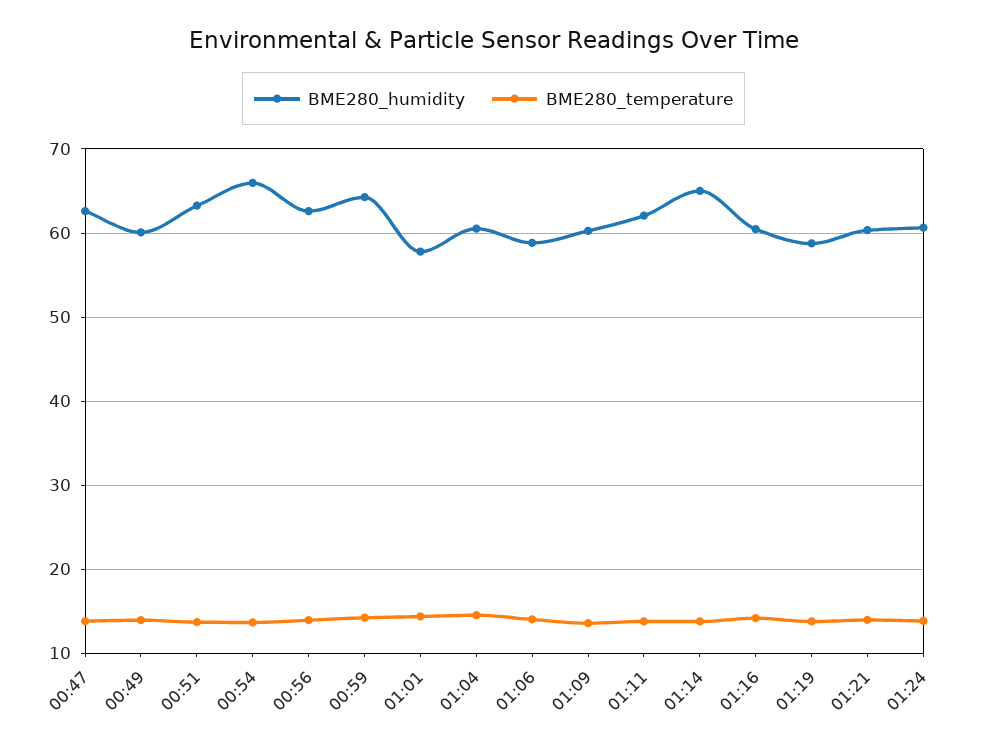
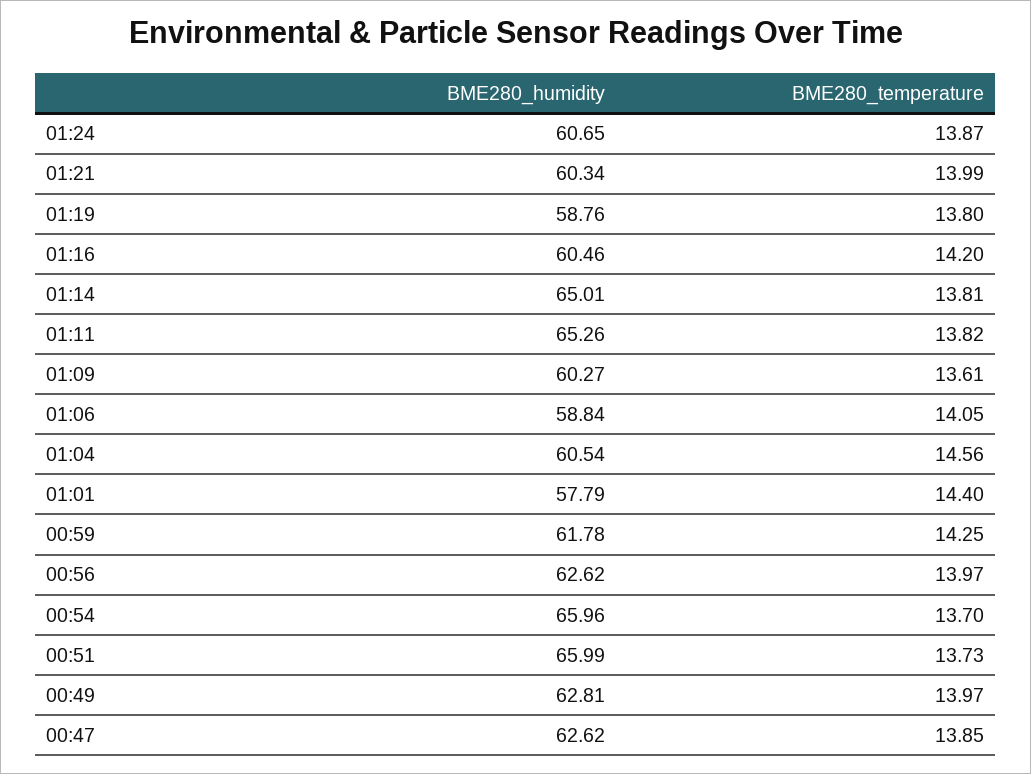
  {
    "BME280_humidity": {
      "00:47": 62.62,
-     "00:49": 60,
+     "00:49": 62.81,
-     "00:51": 63,
+     "00:51": 65.99,
      "00:54": 65.96,
      "00:56": 62.62,
-     "00:59": 64,
+     "00:59": 61.78,
      "01:01": 57.79,
      "01:04": 60.54,
      "01:06": 58.84,
      "01:09": 60.27,
-     "01:11": 62,
+     "01:11": 65.26,
      "01:14": 65.01,
      "01:16": 60.46,
      "01:19": 58.76,
      "01:21": 60.34,
      "01:24": 60.65
    },
    "BME280_temperature": {
      "00:47": 13.85,
      "00:49": 13.97,
      "00:51": 13.73,
      "00:54": 13.7,
      "00:56": 13.97,
      "00:59": 14.25,
      "01:01": 14.4,
      "01:04": 14.56,
      "01:06": 14.05,
      "01:09": 13.61,
      "01:11": 13.82,
      "01:14": 13.81,
      "01:16": 14.2,
      "01:19": 13.8,
      "01:21": 13.99,
      "01:24": 13.87
    }
  }

